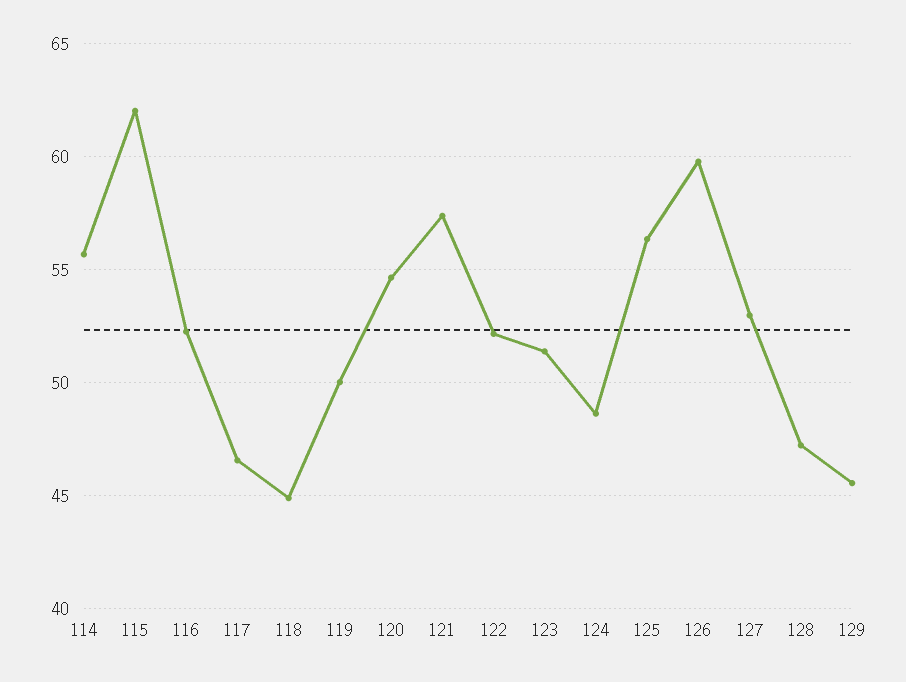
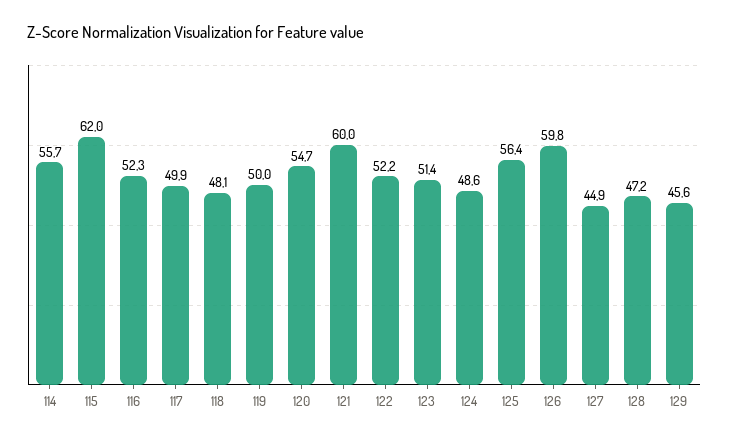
  {
    "114": 55.7,
    "115": 62,
    "116": 52.3,
-   "117": 46.5,
+   "117": 49.9,
-   "118": 45,
+   "118": 48.1,
    "119": 50,
    "120": 54.7,
-   "121": 57.5,
+   "121": 60,
    "122": 52.2,
    "123": 51.4,
    "124": 48.6,
    "125": 56.4,
    "126": 59.8,
-   "127": 53,
+   "127": 44.9,
    "128": 47.2,
    "129": 45.6
  }

